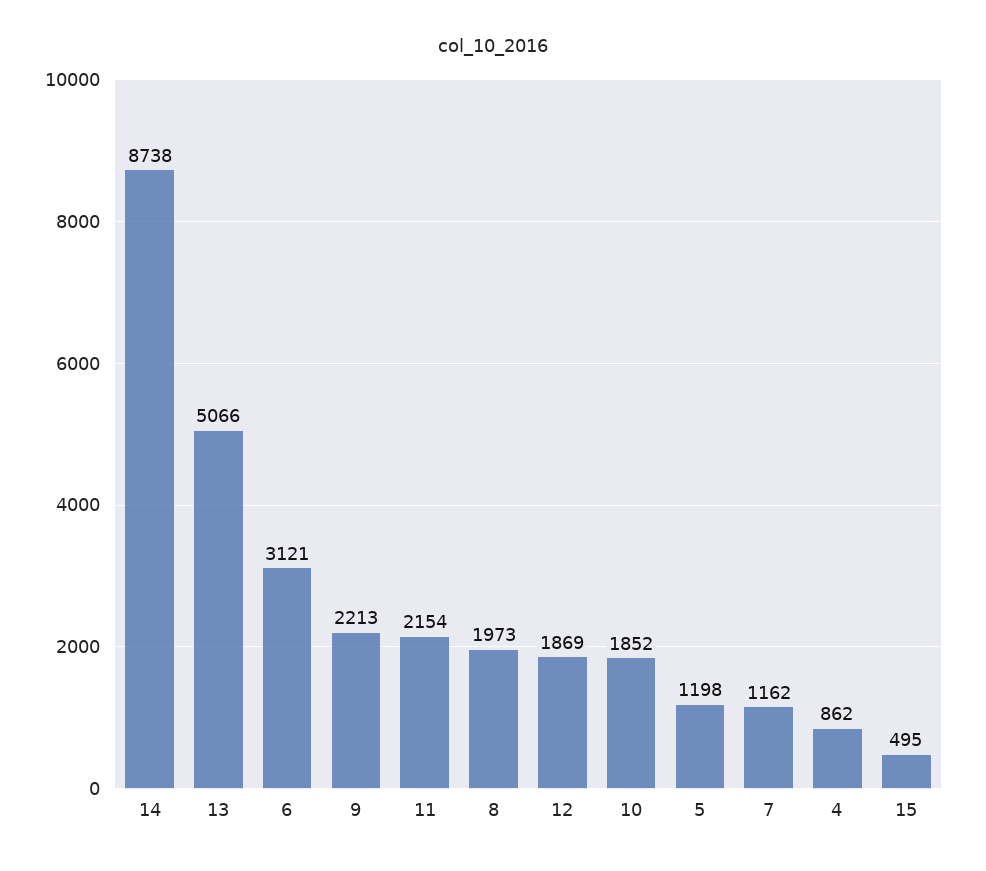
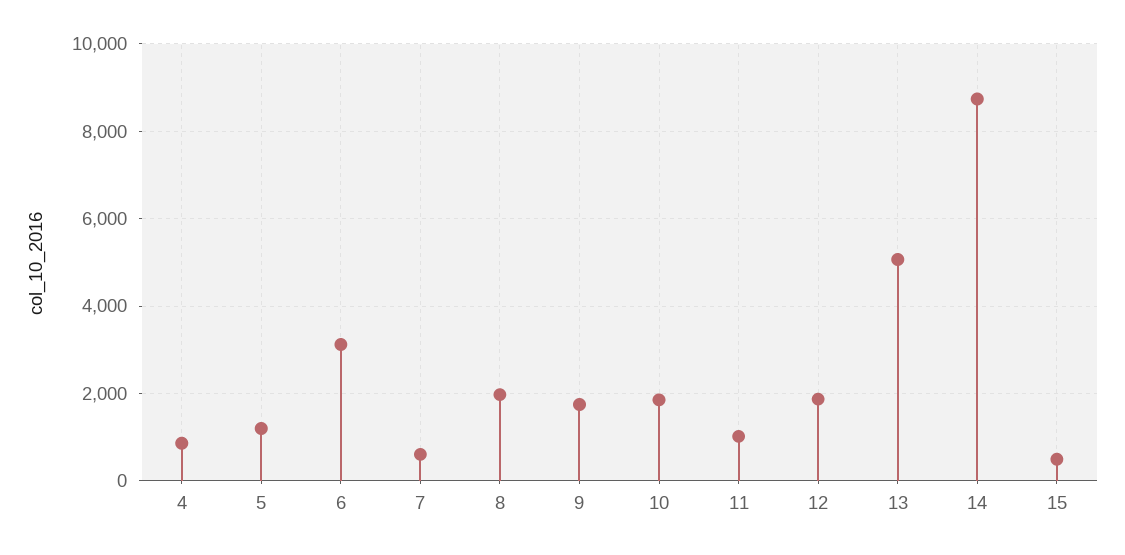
  {
    "14": 8738,
    "13": 5066,
    "6": 3121,
-   "9": 2213,
+   "9": 1800,
-   "11": 2154,
+   "11": 1000,
    "8": 1973,
    "12": 1869,
    "10": 1852,
    "5": 1198,
-   "7": 1162,
+   "7": 600,
    "4": 862,
    "15": 495
  }

